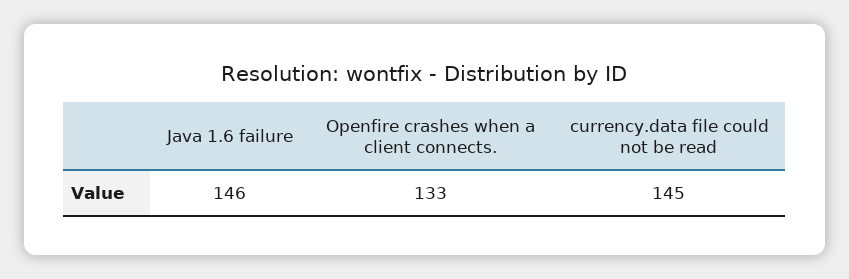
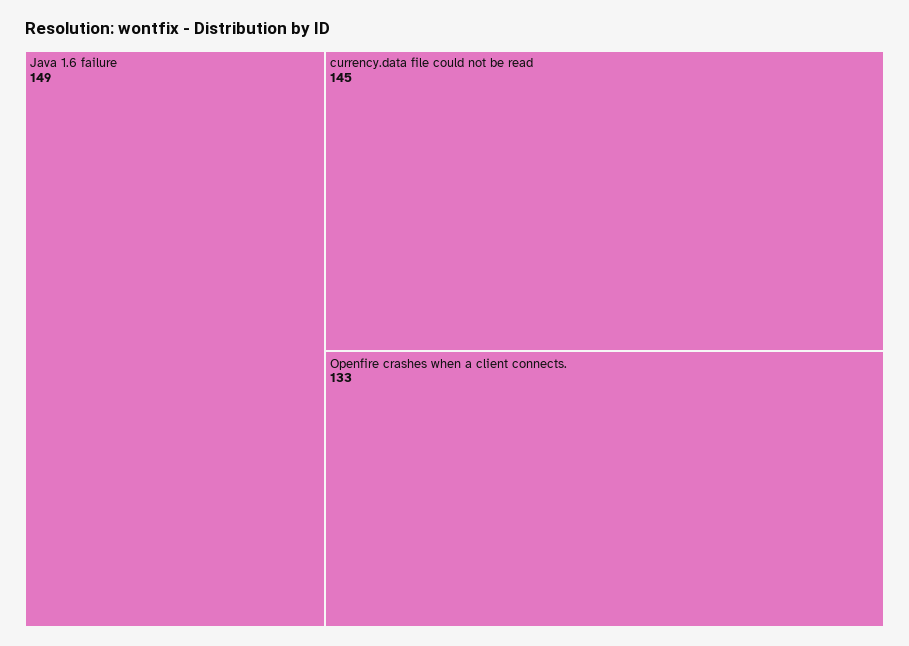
  {
-   "Java 1.6 failure": 146,
+   "Java 1.6 failure": 149,
    "Openfire crashes when a client connects.": 133,
    "currency.data file could not be read": 145
  }

